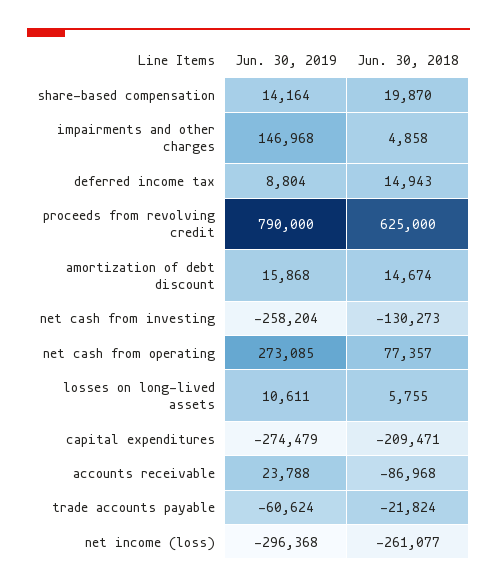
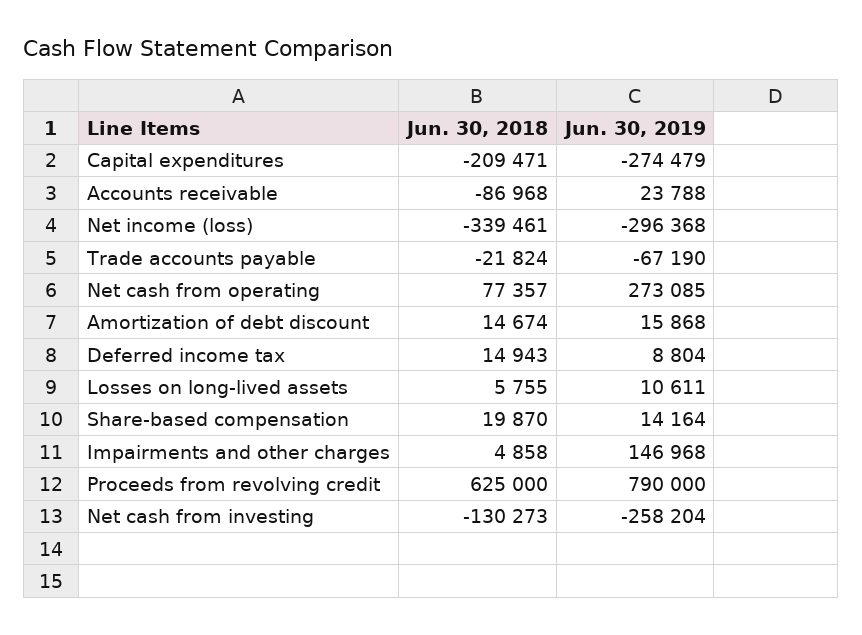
  {
    "Jun. 30, 2019": {
      "share-based compensation": 14164,
      "impairments and other charges": 146968,
      "deferred income tax": 8804,
      "proceeds from revolving credit": 790000,
      "amortization of debt discount": 15868,
      "net cash from investing": -258204,
      "net cash from operating": 273085,
      "losses on long-lived assets": 10611,
      "capital expenditures": -274479,
      "accounts receivable": 23788,
-     "trade accounts payable": -60624,
+     "trade accounts payable": -67190,
      "net income (loss)": -296368
    },
    "Jun. 30, 2018": {
      "share-based compensation": 19870,
      "impairments and other charges": 4858,
      "deferred income tax": 14943,
      "proceeds from revolving credit": 625000,
      "amortization of debt discount": 14674,
      "net cash from investing": -130273,
      "net cash from operating": 77357,
      "losses on long-lived assets": 5755,
      "capital expenditures": -209471,
      "accounts receivable": -86968,
      "trade accounts payable": -21824,
-     "net income (loss)": -261077
+     "net income (loss)": -339461
    }
  }

